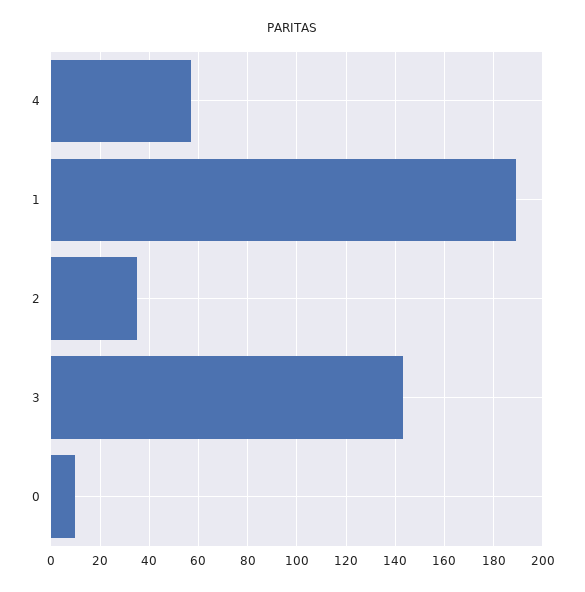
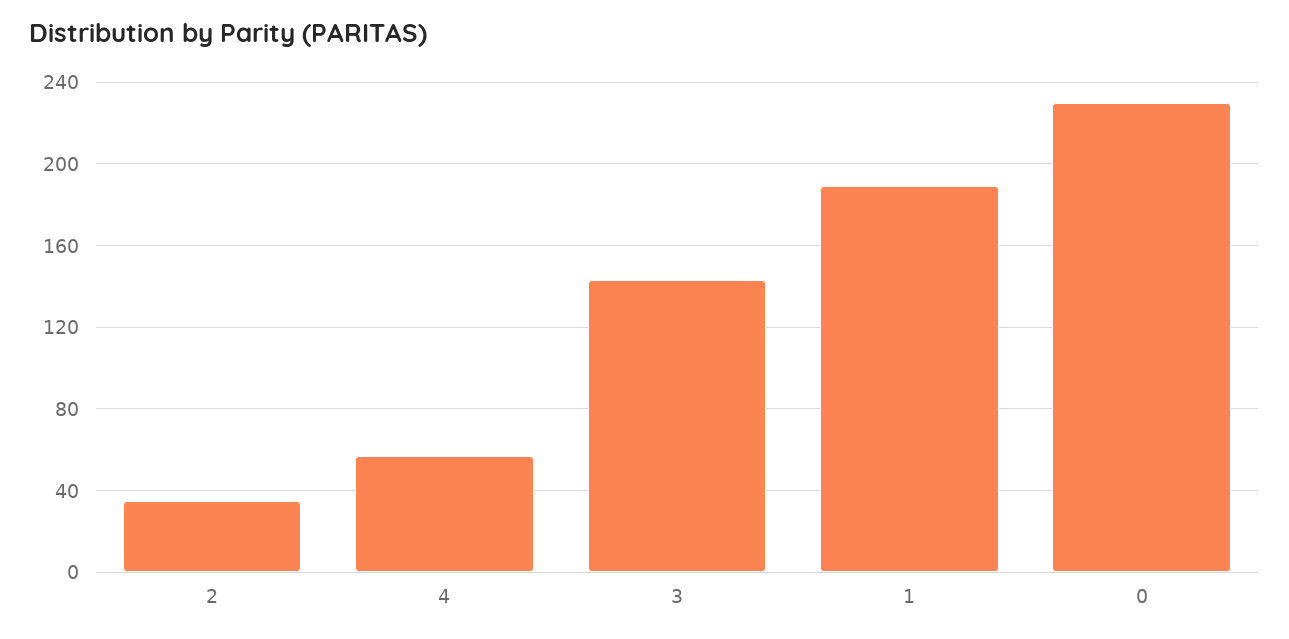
  {
    "4": 55,
    "1": 190,
    "2": 35,
    "3": 145,
-   "0": 10
+   "0": 230
  }

